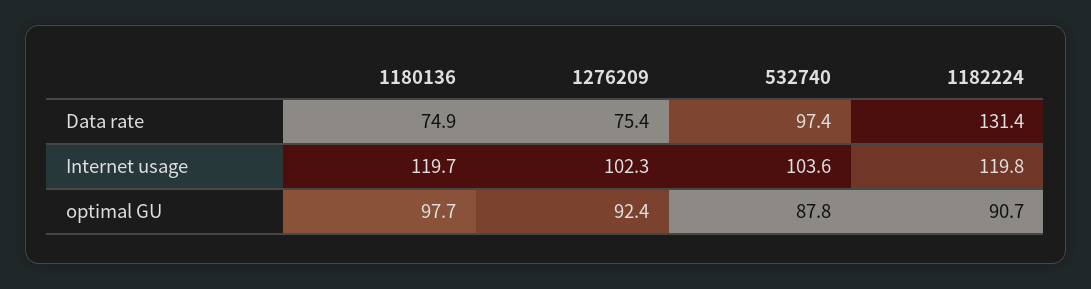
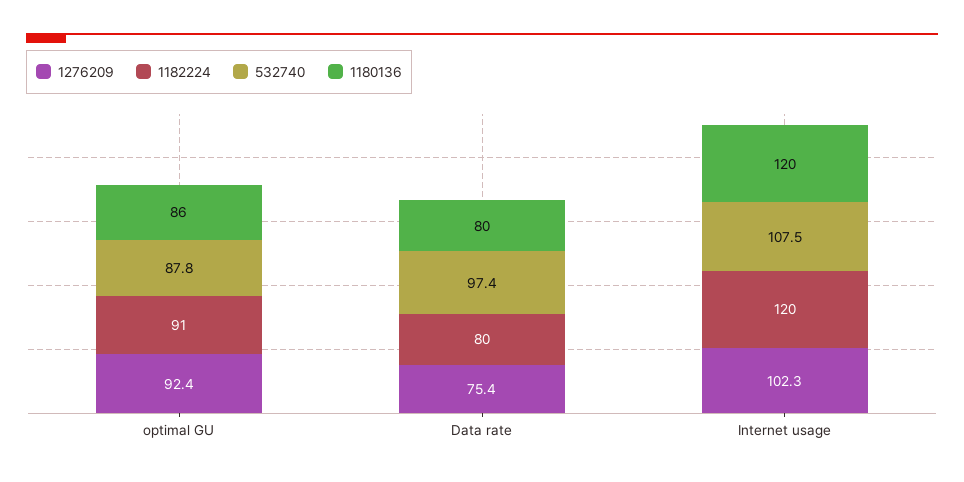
  {
    "1180136": {
-     "Data rate": 74.9,
+     "Data rate": 80,
      "Internet usage": 119.7,
-     "optimal GU": 97.7
+     "optimal GU": 86
    },
    "1276209": {
      "Data rate": 75.4,
      "Internet usage": 102.3,
      "optimal GU": 92.4
    },
    "532740": {
      "Data rate": 97.4,
-     "Internet usage": 103.6,
+     "Internet usage": 107.5,
      "optimal GU": 87.8
    },
    "1182224": {
-     "Data rate": 131.4,
+     "Data rate": 80,
      "Internet usage": 119.8,
      "optimal GU": 90.7
    }
  }

